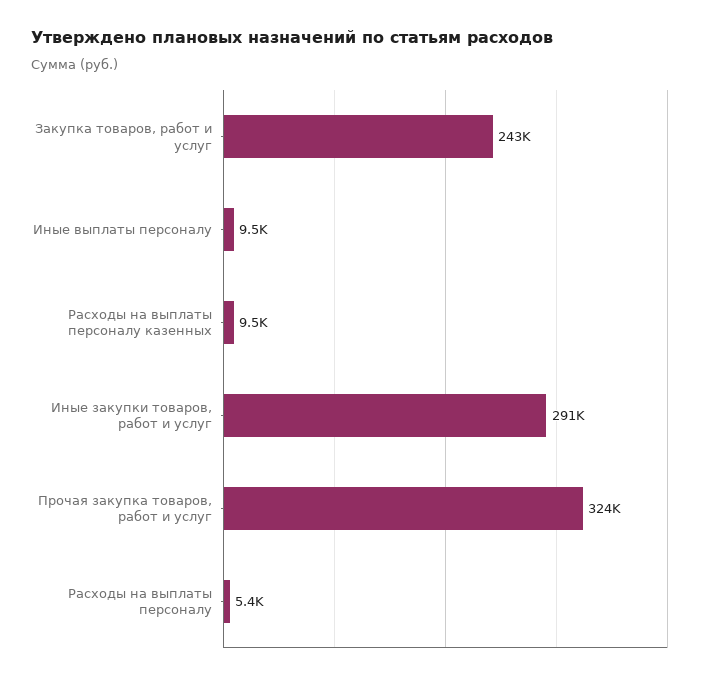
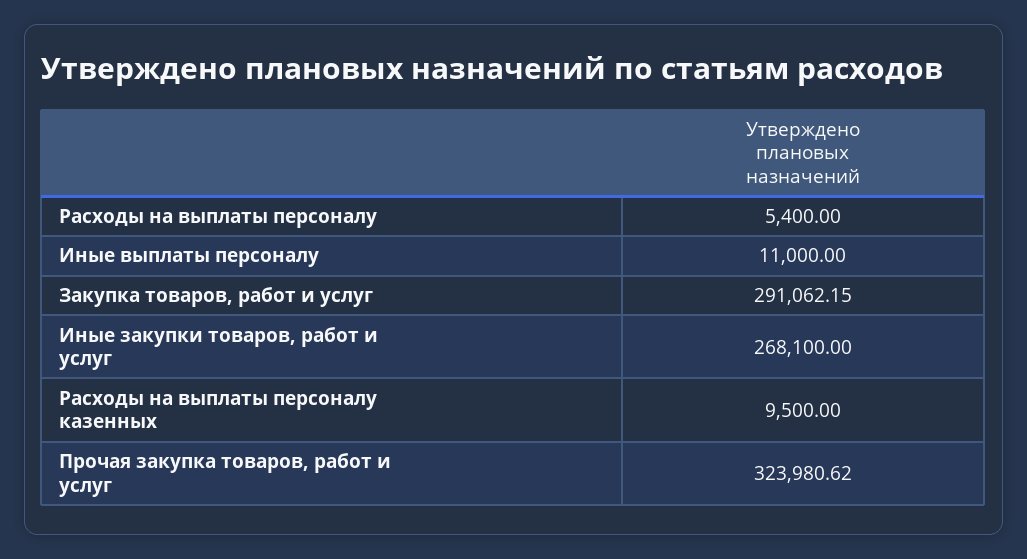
  {
-   "Закупка товаров, работ и услуг": 243000,
+   "Закупка товаров, работ и услуг": 291062.15,
-   "Иные выплаты персоналу": 9500,
+   "Иные выплаты персоналу": 11000,
    "Расходы на выплаты персоналу казенных": 9500,
-   "Иные закупки товаров, работ и услуг": 291000,
+   "Иные закупки товаров, работ и услуг": 268100,
    "Прочая закупка товаров, работ и услуг": 323980.62,
    "Расходы на выплаты персоналу": 5400
  }

